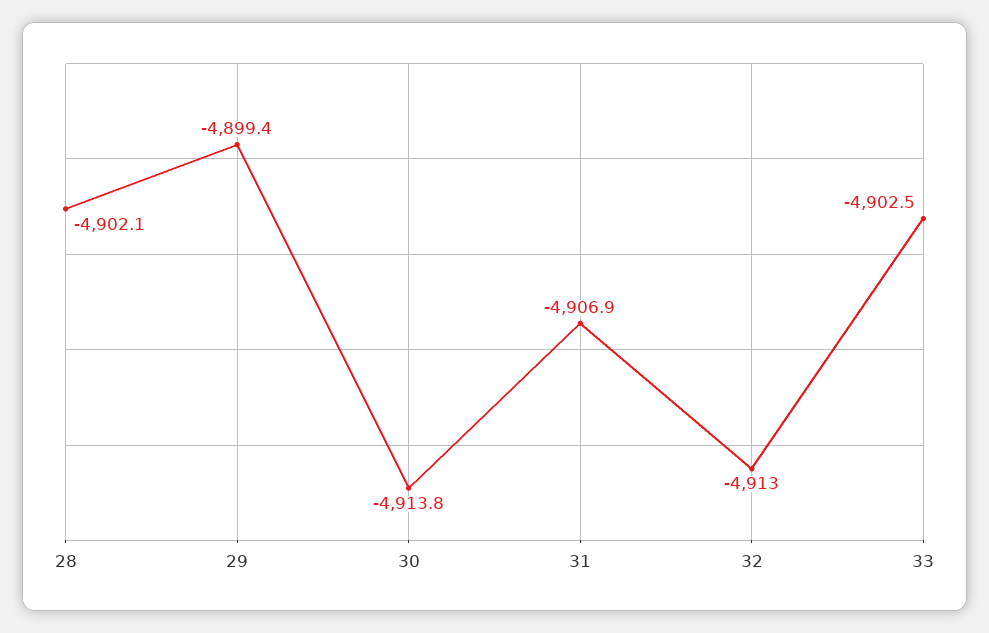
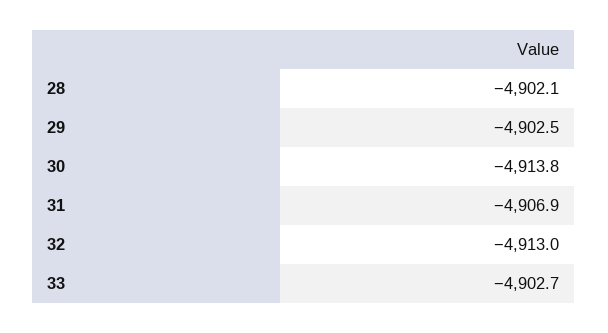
  {
    "28": -4902.1,
-   "29": -4899.4,
+   "29": -4902.5,
    "30": -4913.8,
    "31": -4906.9,
    "32": -4913,
-   "33": -4902.5
+   "33": -4902.7
  }

